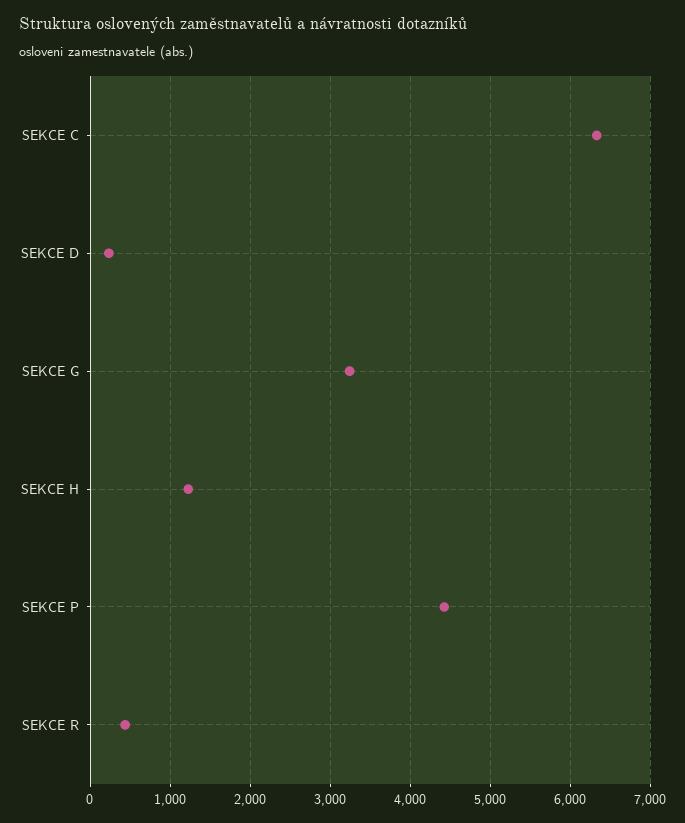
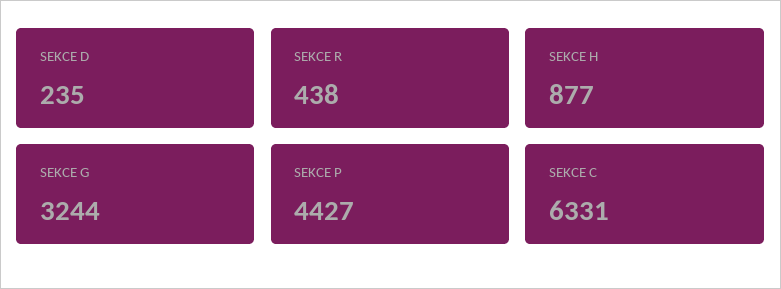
  {
    "SEKCE C": 6331,
    "SEKCE D": 235,
    "SEKCE G": 3244,
-   "SEKCE H": 1200,
+   "SEKCE H": 877,
    "SEKCE P": 4427,
    "SEKCE R": 438
  }

